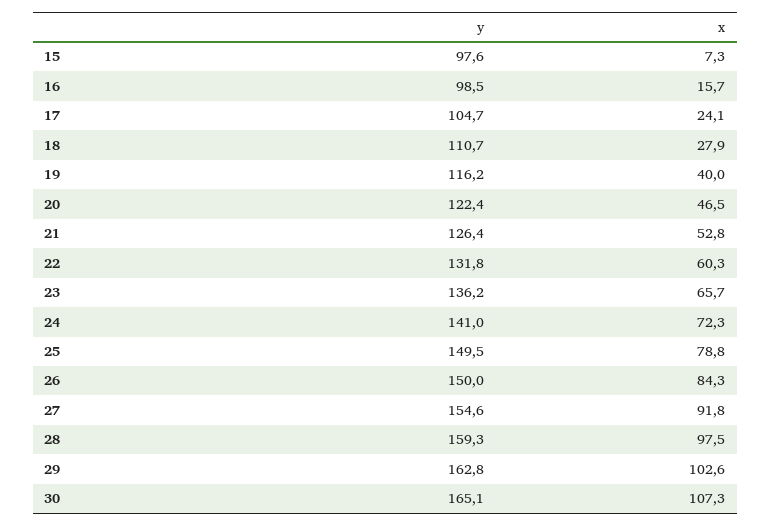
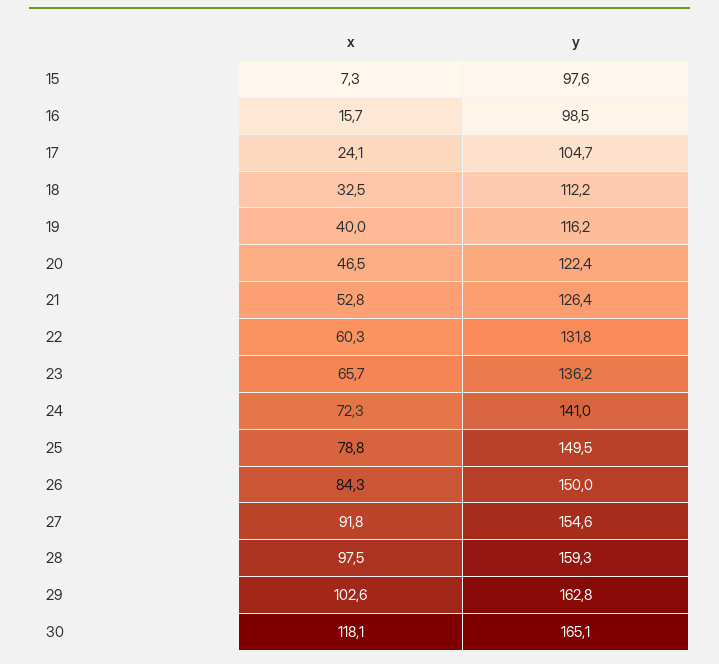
  {
    "y": {
      "15": 97.6,
      "16": 98.5,
      "17": 104.7,
-     "18": 110.7,
+     "18": 112.2,
      "19": 116.2,
      "20": 122.4,
      "21": 126.4,
      "22": 131.8,
      "23": 136.2,
      "24": 141,
      "25": 149.5,
      "26": 150,
      "27": 154.6,
      "28": 159.3,
      "29": 162.8,
      "30": 165.1
    },
    "x": {
      "15": 7.3,
      "16": 15.7,
      "17": 24.1,
-     "18": 27.9,
+     "18": 32.5,
      "19": 40,
      "20": 46.5,
      "21": 52.8,
      "22": 60.3,
      "23": 65.7,
      "24": 72.3,
      "25": 78.8,
      "26": 84.3,
      "27": 91.8,
      "28": 97.5,
      "29": 102.6,
-     "30": 107.3
+     "30": 118.1
    }
  }

